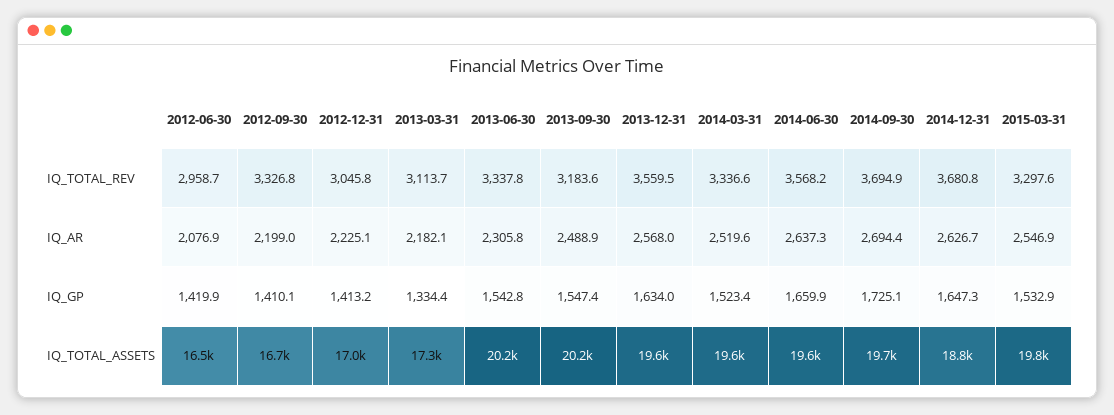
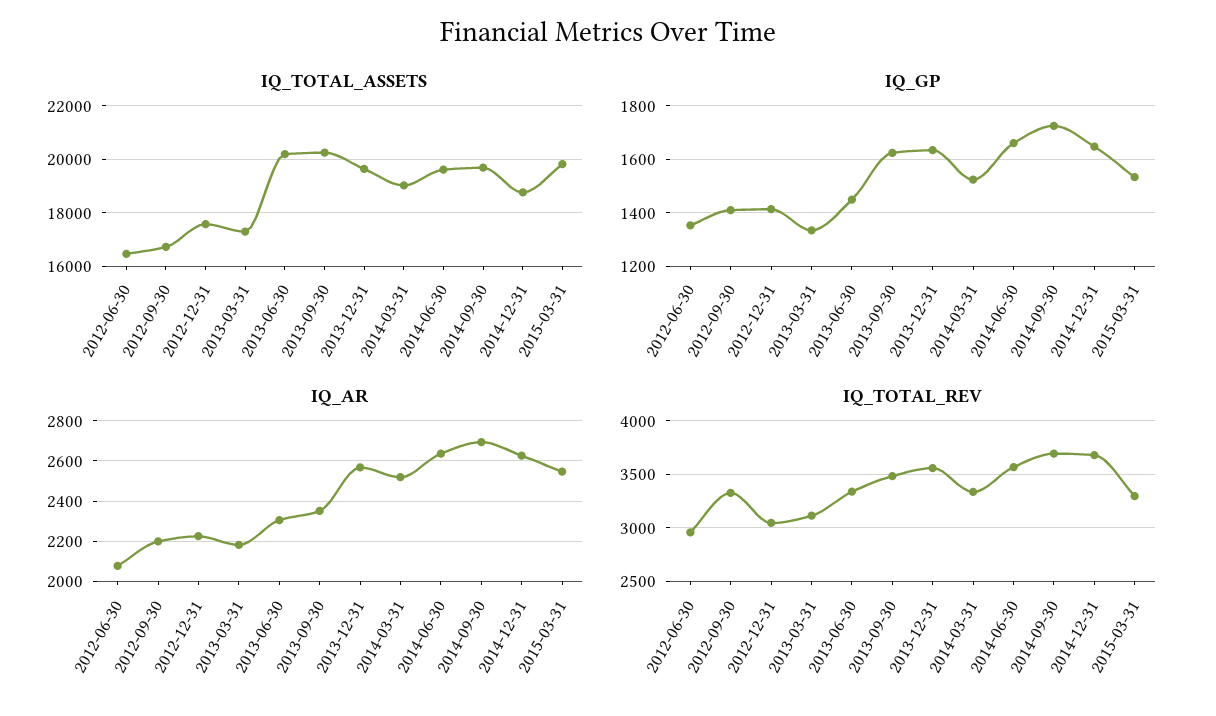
  {
    "IQ_TOTAL_REV": {
      "2012-06-30": 2958.7,
      "2012-09-30": 3326.8,
      "2012-12-31": 3045.8,
      "2013-03-31": 3113.7,
      "2013-06-30": 3337.8,
-     "2013-09-30": 3183.6,
+     "2013-09-30": 3500,
      "2013-12-31": 3559.5,
      "2014-03-31": 3336.6,
      "2014-06-30": 3568.2,
      "2014-09-30": 3694.9,
      "2014-12-31": 3680.8,
      "2015-03-31": 3297.6
    },
    "IQ_AR": {
      "2012-06-30": 2076.9,
      "2012-09-30": 2199,
      "2012-12-31": 2225.1,
      "2013-03-31": 2182.1,
      "2013-06-30": 2305.8,
-     "2013-09-30": 2488.9,
+     "2013-09-30": 2350,
      "2013-12-31": 2568,
      "2014-03-31": 2519.6,
      "2014-06-30": 2637.3,
      "2014-09-30": 2694.4,
      "2014-12-31": 2626.7,
      "2015-03-31": 2546.9
    },
    "IQ_GP": {
-     "2012-06-30": 1419.9,
+     "2012-06-30": 1350,
      "2012-09-30": 1410.1,
      "2012-12-31": 1413.2,
      "2013-03-31": 1334.4,
-     "2013-06-30": 1542.8,
+     "2013-06-30": 1450,
-     "2013-09-30": 1547.4,
+     "2013-09-30": 1625,
      "2013-12-31": 1634,
      "2014-03-31": 1523.4,
      "2014-06-30": 1659.9,
      "2014-09-30": 1725.1,
      "2014-12-31": 1647.3,
      "2015-03-31": 1532.9
    },
    "IQ_TOTAL_ASSETS": {
      "2012-06-30": 16500,
      "2012-09-30": 16700,
-     "2012-12-31": 17000,
+     "2012-12-31": 17500,
      "2013-03-31": 17300,
      "2013-06-30": 20200,
      "2013-09-30": 20200,
      "2013-12-31": 19600,
-     "2014-03-31": 19600,
+     "2014-03-31": 19000,
      "2014-06-30": 19600,
      "2014-09-30": 19700,
      "2014-12-31": 18800,
      "2015-03-31": 19800
    }
  }

